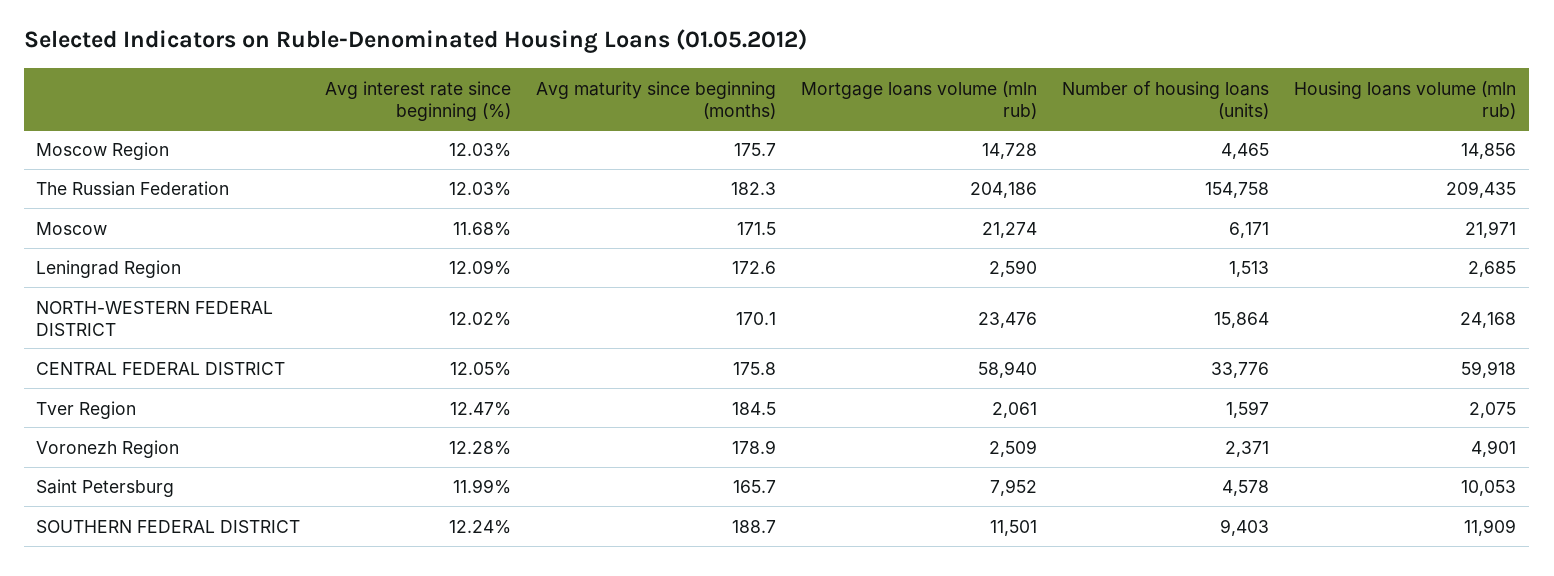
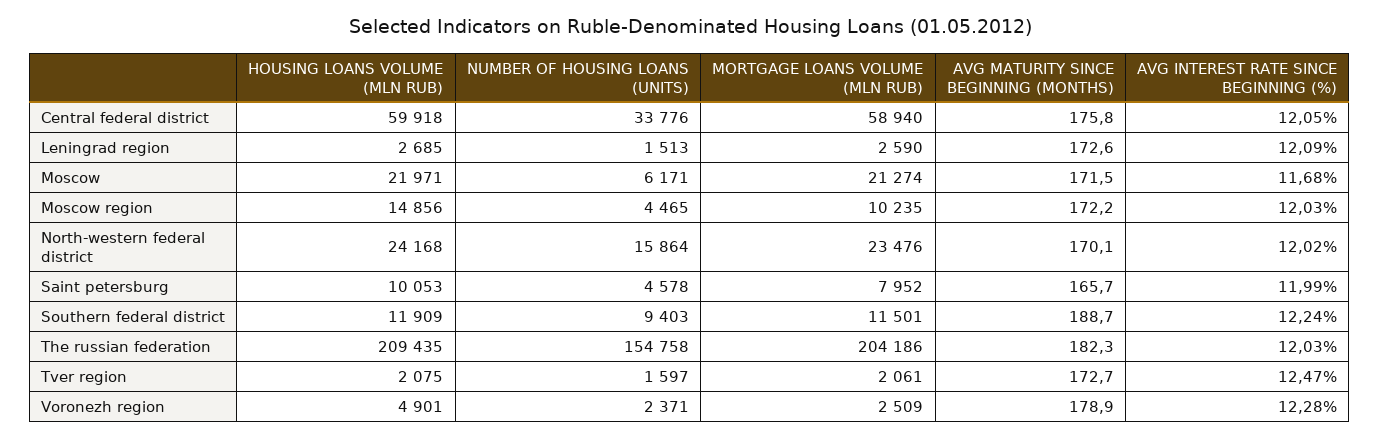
  {
    "Avg interest rate since beginning (%)": {
      "Moscow Region": 12.03,
      "The Russian Federation": 12.03,
      "Moscow": 11.68,
      "Leningrad Region": 12.09,
      "NORTH-WESTERN FEDERAL DISTRICT": 12.02,
      "CENTRAL FEDERAL DISTRICT": 12.05,
      "Tver Region": 12.47,
      "Voronezh Region": 12.28,
      "Saint Petersburg": 11.99,
      "SOUTHERN FEDERAL DISTRICT": 12.24
    },
    "Avg maturity since beginning (months)": {
-     "Moscow Region": 175.7,
+     "Moscow Region": 172.2,
      "The Russian Federation": 182.3,
      "Moscow": 171.5,
      "Leningrad Region": 172.6,
      "NORTH-WESTERN FEDERAL DISTRICT": 170.1,
      "CENTRAL FEDERAL DISTRICT": 175.8,
-     "Tver Region": 184.5,
+     "Tver Region": 172.7,
      "Voronezh Region": 178.9,
      "Saint Petersburg": 165.7,
      "SOUTHERN FEDERAL DISTRICT": 188.7
    },
    "Mortgage loans volume (mln rub)": {
-     "Moscow Region": 14728,
+     "Moscow Region": 10235,
      "The Russian Federation": 204186,
      "Moscow": 21274,
      "Leningrad Region": 2590,
      "NORTH-WESTERN FEDERAL DISTRICT": 23476,
      "CENTRAL FEDERAL DISTRICT": 58940,
      "Tver Region": 2061,
      "Voronezh Region": 2509,
      "Saint Petersburg": 7952,
      "SOUTHERN FEDERAL DISTRICT": 11501
    },
    "Number of housing loans (units)": {
      "Moscow Region": 4465,
      "The Russian Federation": 154758,
      "Moscow": 6171,
      "Leningrad Region": 1513,
      "NORTH-WESTERN FEDERAL DISTRICT": 15864,
      "CENTRAL FEDERAL DISTRICT": 33776,
      "Tver Region": 1597,
      "Voronezh Region": 2371,
      "Saint Petersburg": 4578,
      "SOUTHERN FEDERAL DISTRICT": 9403
    },
    "Housing loans volume (mln rub)": {
      "Moscow Region": 14856,
      "The Russian Federation": 209435,
      "Moscow": 21971,
      "Leningrad Region": 2685,
      "NORTH-WESTERN FEDERAL DISTRICT": 24168,
      "CENTRAL FEDERAL DISTRICT": 59918,
      "Tver Region": 2075,
      "Voronezh Region": 4901,
      "Saint Petersburg": 10053,
      "SOUTHERN FEDERAL DISTRICT": 11909
    }
  }

